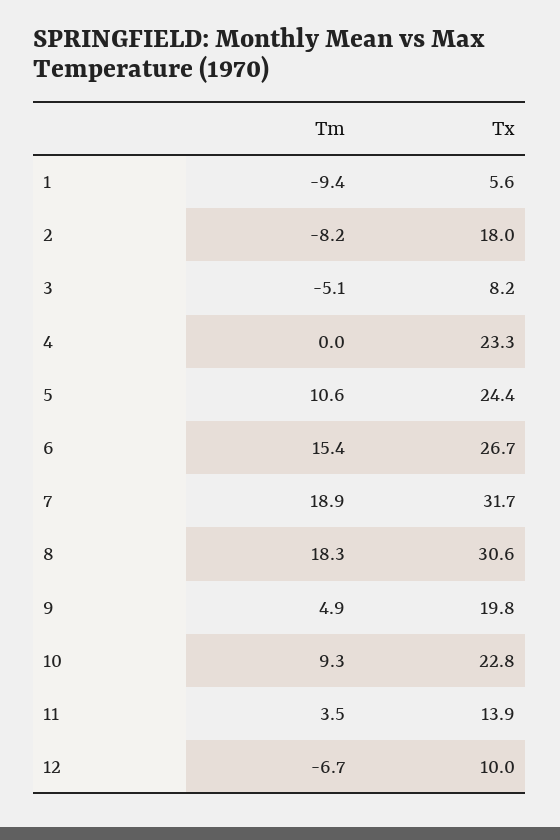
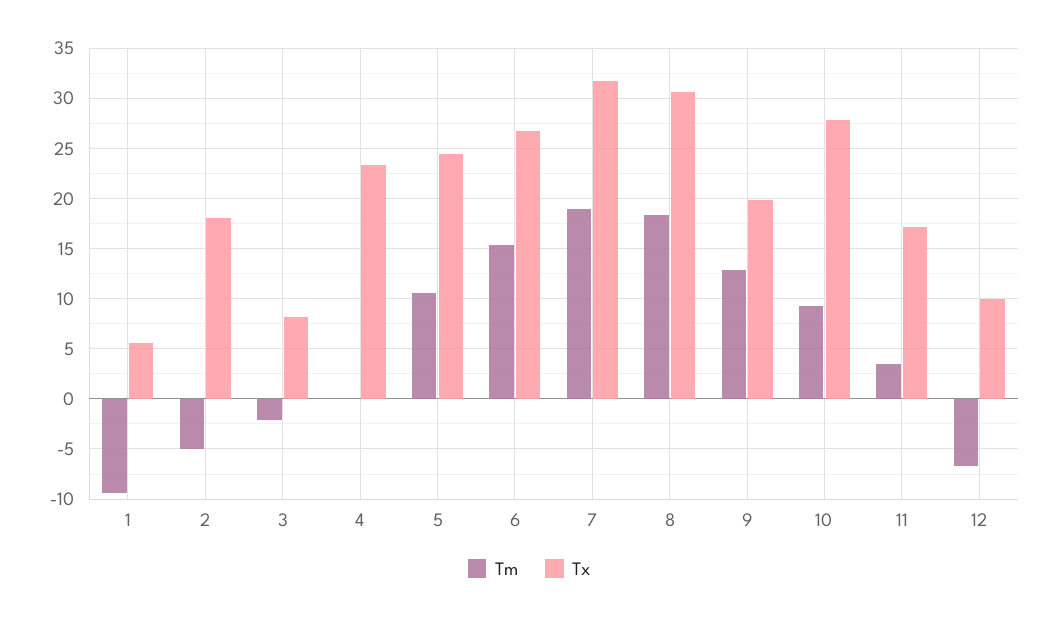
  {
    "Tm": {
      "1": -9.4,
-     "2": -8.2,
+     "2": -5,
-     "3": -5.1,
+     "3": -2,
      "4": 0,
      "5": 10.6,
      "6": 15.4,
      "7": 18.9,
      "8": 18.3,
-     "9": 4.9,
+     "9": 13,
      "10": 9.3,
      "11": 3.5,
      "12": -6.7
    },
    "Tx": {
      "1": 5.6,
      "2": 18,
      "3": 8.2,
      "4": 23.3,
      "5": 24.4,
      "6": 26.7,
      "7": 31.7,
      "8": 30.6,
      "9": 19.8,
-     "10": 22.8,
+     "10": 28,
-     "11": 13.9,
+     "11": 17,
      "12": 10
    }
  }

